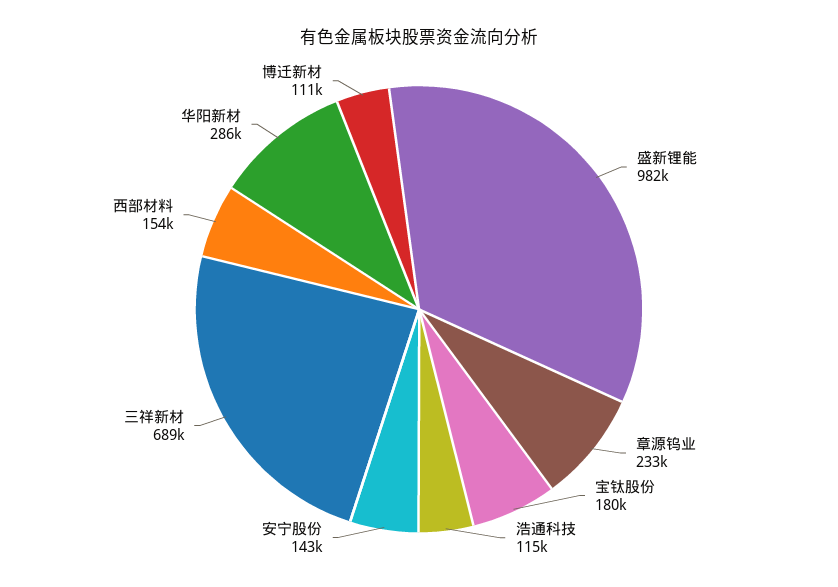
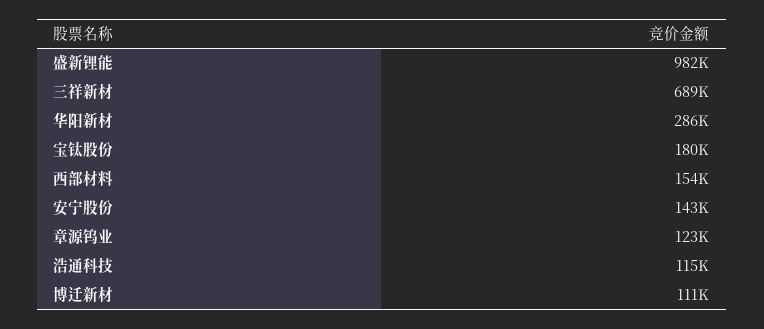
  {
    "盛新锂能": 982000,
-   "章源钨业": 233000,
+   "章源钨业": 123000,
    "宝钛股份": 180000,
    "浩通科技": 115000,
    "安宁股份": 143000,
    "三祥新材": 689000,
    "西部材料": 154000,
    "华阳新材": 286000,
    "博迁新材": 111000
  }

